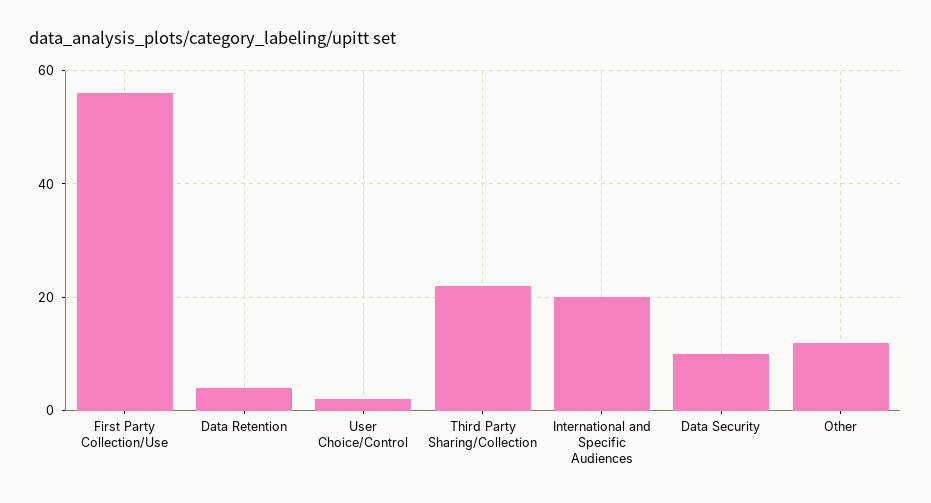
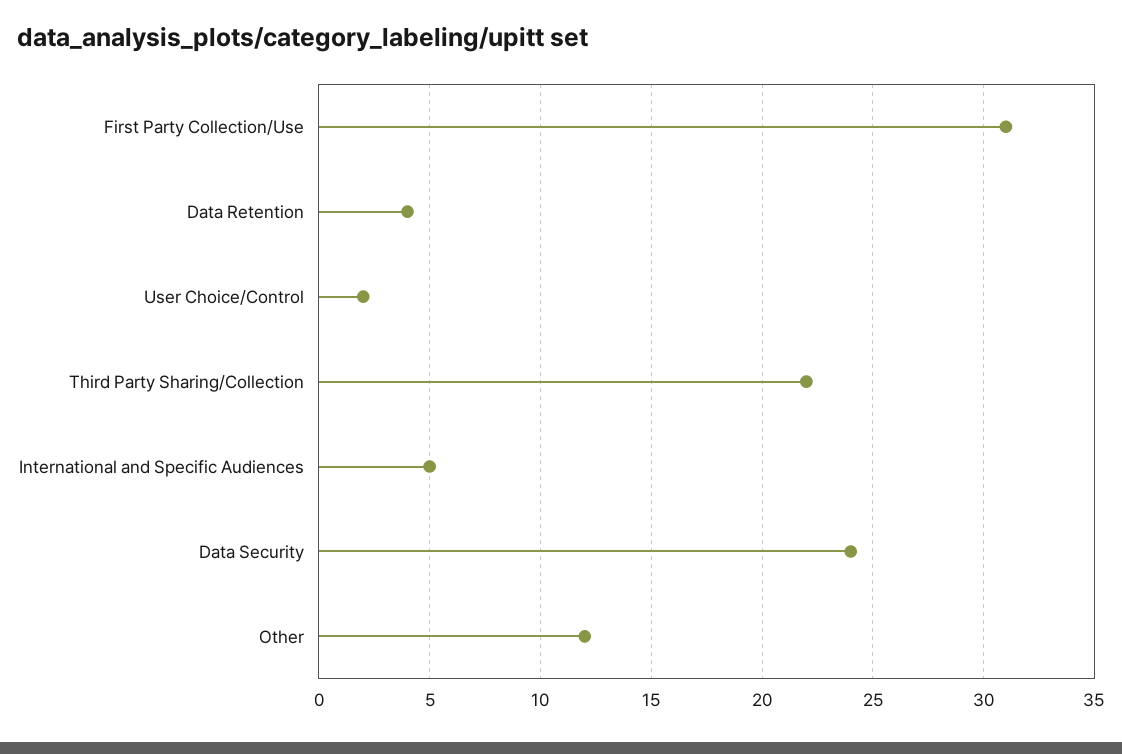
  {
-   "First Party Collection/Use": 55,
+   "First Party Collection/Use": 31,
    "Data Retention": 4,
    "User Choice/Control": 2,
    "Third Party Sharing/Collection": 22,
-   "International and Specific Audiences": 20,
+   "International and Specific Audiences": 5,
-   "Data Security": 10,
+   "Data Security": 24,
    "Other": 12
  }

